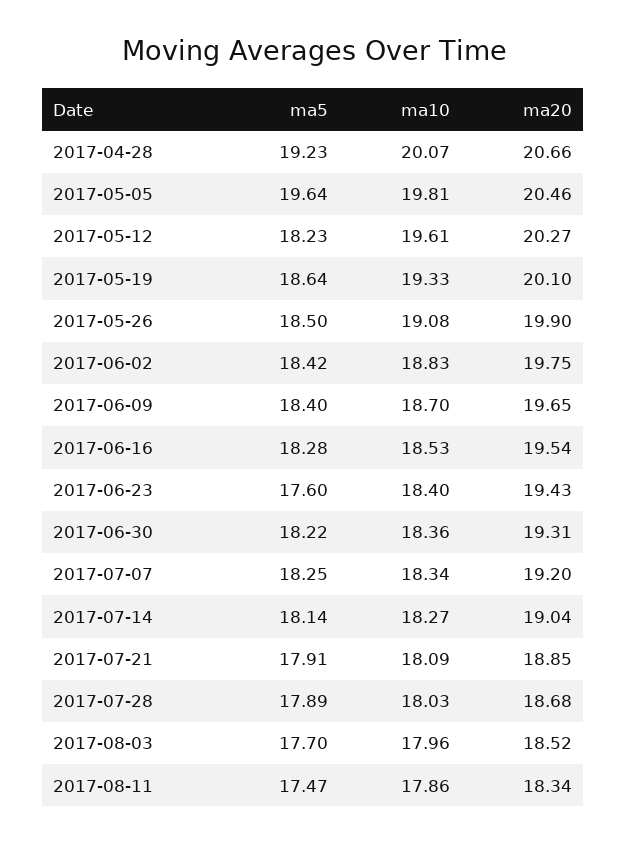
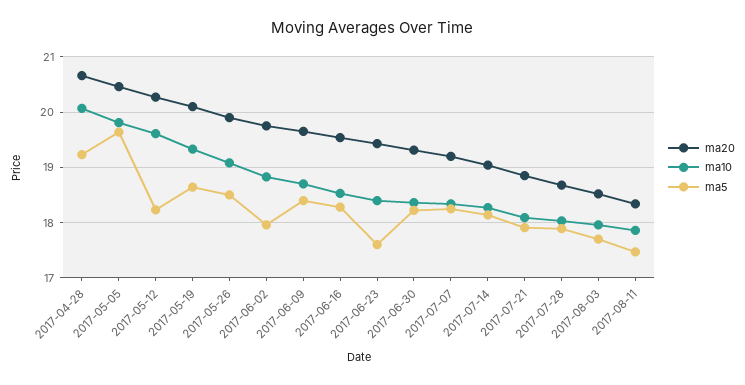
  {
    "ma5": {
      "2017-04-28": 19.23,
      "2017-05-05": 19.64,
      "2017-05-12": 18.23,
      "2017-05-19": 18.64,
      "2017-05-26": 18.5,
-     "2017-06-02": 18.42,
+     "2017-06-02": 18,
      "2017-06-09": 18.4,
      "2017-06-16": 18.28,
      "2017-06-23": 17.6,
      "2017-06-30": 18.22,
      "2017-07-07": 18.25,
      "2017-07-14": 18.14,
      "2017-07-21": 17.91,
      "2017-07-28": 17.89,
      "2017-08-03": 17.7,
      "2017-08-11": 17.47
    },
    "ma10": {
      "2017-04-28": 20.07,
      "2017-05-05": 19.81,
      "2017-05-12": 19.61,
      "2017-05-19": 19.33,
      "2017-05-26": 19.08,
      "2017-06-02": 18.83,
      "2017-06-09": 18.7,
      "2017-06-16": 18.53,
      "2017-06-23": 18.4,
      "2017-06-30": 18.36,
      "2017-07-07": 18.34,
      "2017-07-14": 18.27,
      "2017-07-21": 18.09,
      "2017-07-28": 18.03,
      "2017-08-03": 17.96,
      "2017-08-11": 17.86
    },
    "ma20": {
      "2017-04-28": 20.66,
      "2017-05-05": 20.46,
      "2017-05-12": 20.27,
      "2017-05-19": 20.1,
      "2017-05-26": 19.9,
      "2017-06-02": 19.75,
      "2017-06-09": 19.65,
      "2017-06-16": 19.54,
      "2017-06-23": 19.43,
      "2017-06-30": 19.31,
      "2017-07-07": 19.2,
      "2017-07-14": 19.04,
      "2017-07-21": 18.85,
      "2017-07-28": 18.68,
      "2017-08-03": 18.52,
      "2017-08-11": 18.34
    }
  }

